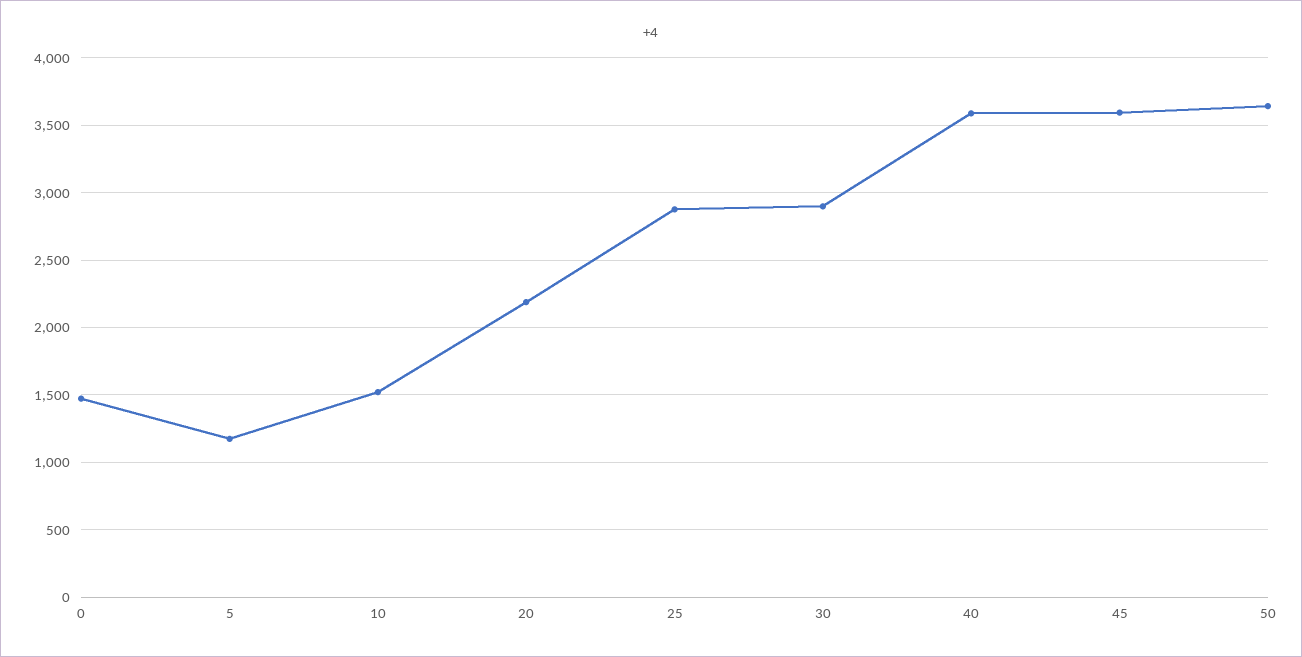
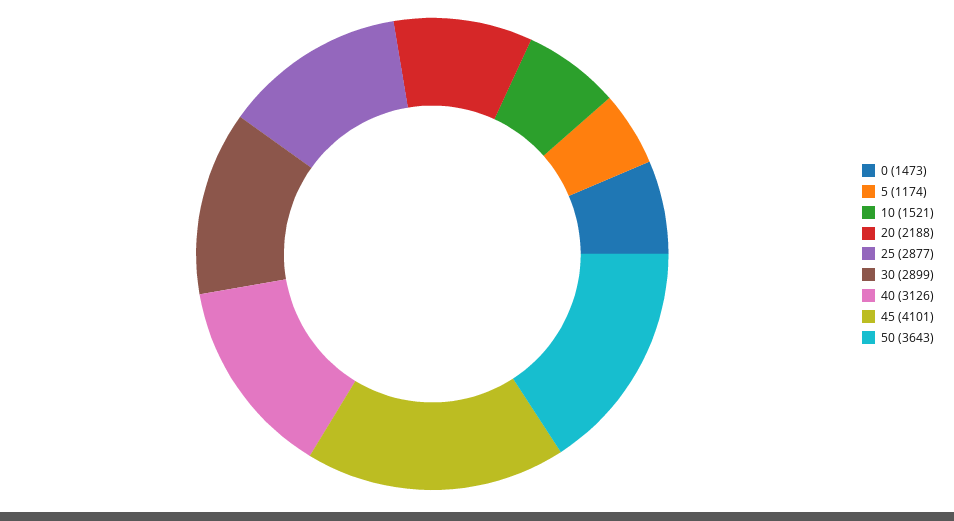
  {
    "0": 1473,
    "5": 1174,
    "10": 1521,
    "20": 2188,
    "25": 2877,
    "30": 2899,
-   "40": 3600,
+   "40": 3126,
-   "45": 3600,
+   "45": 4101,
    "50": 3643
  }

